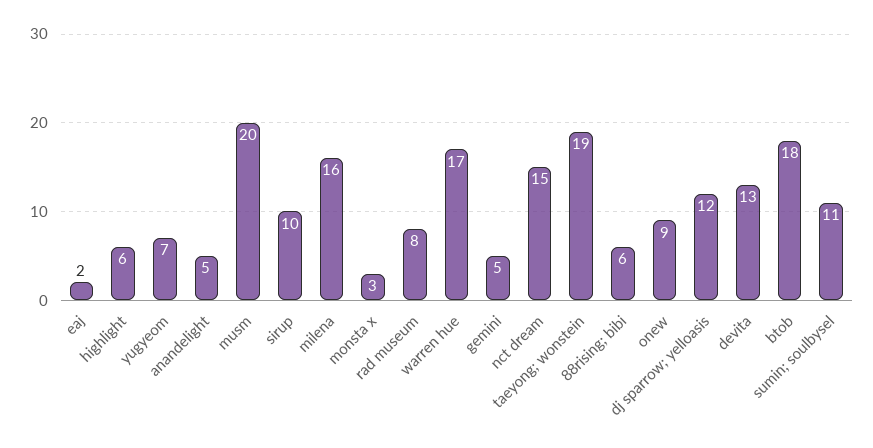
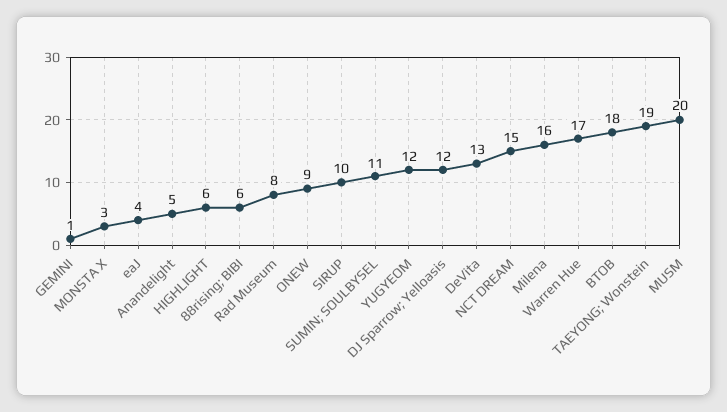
  {
-   "eaj": 2,
+   "eaj": 4,
    "highlight": 6,
-   "yugyeom": 7,
+   "yugyeom": 12,
    "anandelight": 5,
    "musm": 20,
    "sirup": 10,
    "milena": 16,
    "monsta x": 3,
    "rad museum": 8,
    "warren hue": 17,
-   "gemini": 5,
+   "gemini": 1,
    "nct dream": 15,
    "taeyong; wonstein": 19,
    "88rising; bibi": 6,
    "onew": 9,
    "dj sparrow; yelloasis": 12,
    "devita": 13,
    "btob": 18,
    "sumin; soulbysel": 11
  }

